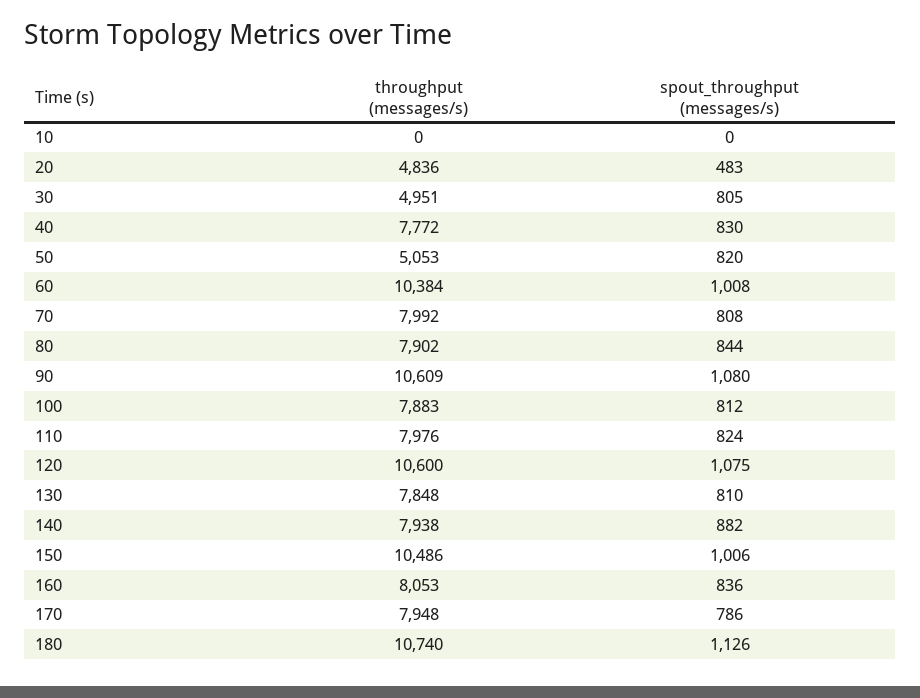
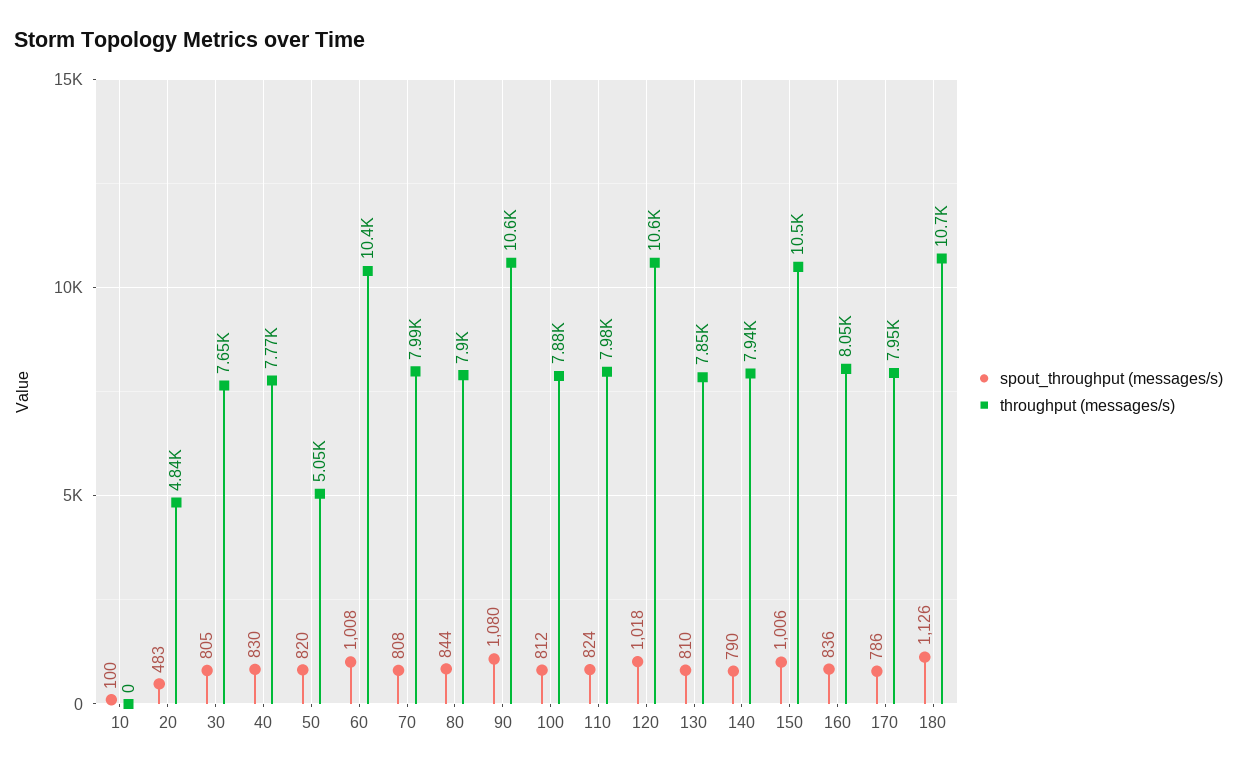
  {
    "throughput (messages/s)": {
      "10": 0,
      "20": 4836,
-     "30": 4951,
+     "30": 7650,
      "40": 7772,
      "50": 5053,
      "60": 10384,
      "70": 7992,
      "80": 7902,
      "90": 10609,
      "100": 7883,
      "110": 7976,
      "120": 10600,
      "130": 7848,
      "140": 7938,
      "150": 10486,
      "160": 8053,
      "170": 7948,
      "180": 10740
    },
    "spout_throughput (messages/s)": {
-     "10": 0,
+     "10": 100,
      "20": 483,
      "30": 805,
      "40": 830,
      "50": 820,
      "60": 1008,
      "70": 808,
      "80": 844,
      "90": 1080,
      "100": 812,
      "110": 824,
-     "120": 1075,
+     "120": 1018,
      "130": 810,
-     "140": 882,
+     "140": 790,
      "150": 1006,
      "160": 836,
      "170": 786,
      "180": 1126
    }
  }

